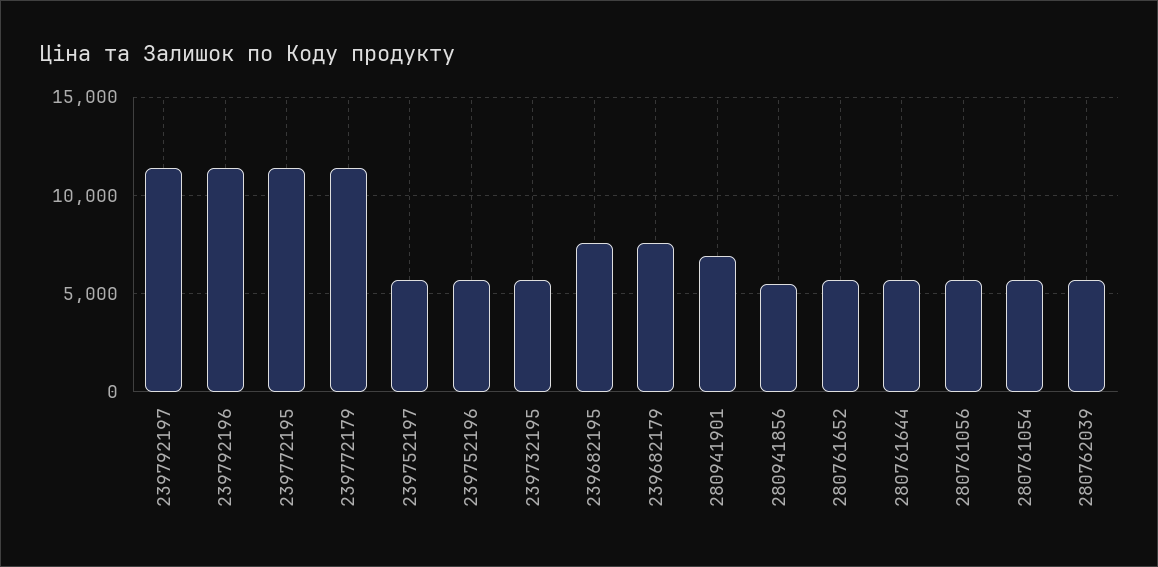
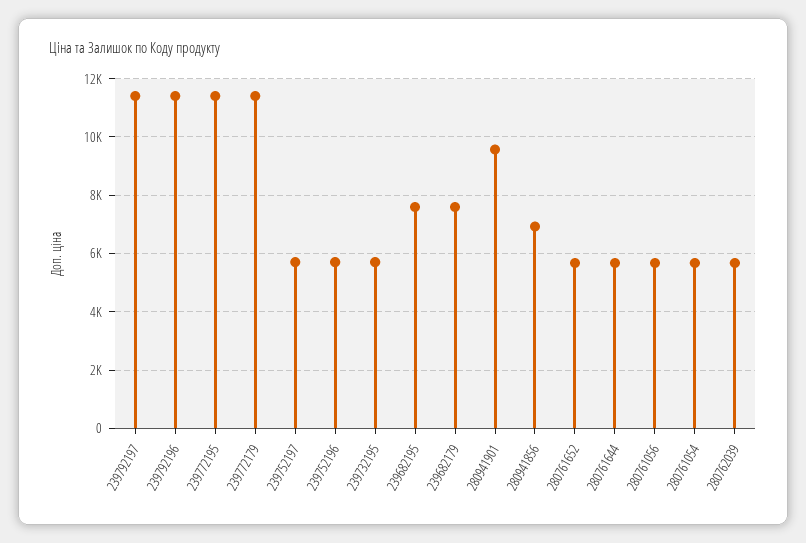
  {
    "239792197": 11500,
    "239792196": 11500,
    "239772195": 11500,
    "239772179": 11500,
    "239752197": 5750,
    "239752196": 5750,
    "239732195": 5750,
    "239682195": 7500,
    "239682179": 7500,
-   "280941901": 7000,
+   "280941901": 9500,
-   "280941856": 5500,
+   "280941856": 7000,
    "280761652": 5750,
    "280761644": 5750,
    "280761056": 5750,
    "280761054": 5750,
    "280762039": 5750
  }

